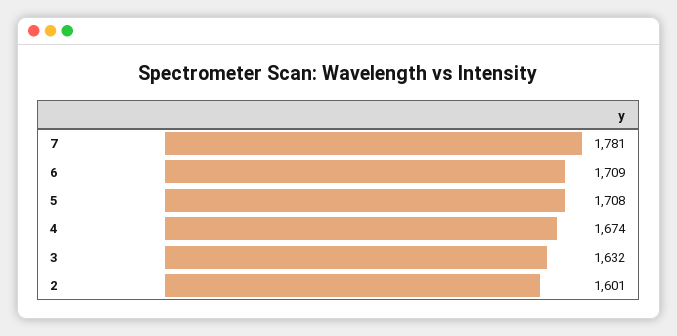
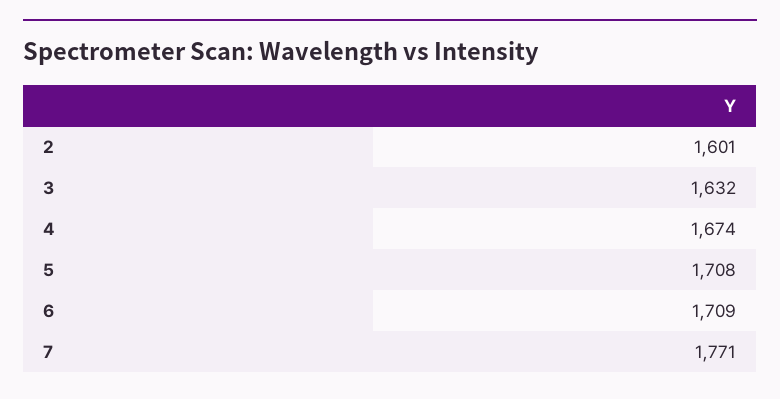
  {
-   "7": 1781,
+   "7": 1771,
    "6": 1709,
    "5": 1708,
    "4": 1674,
    "3": 1632,
    "2": 1601
  }

